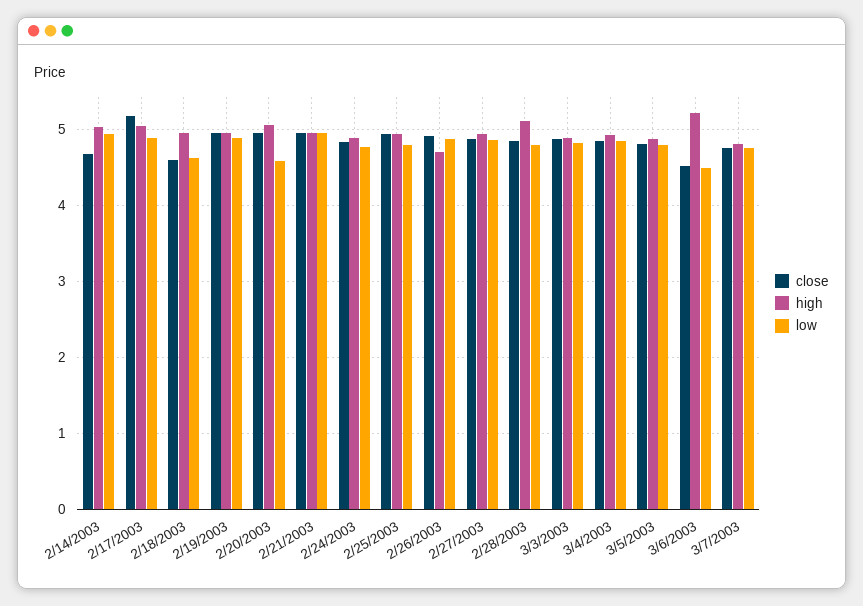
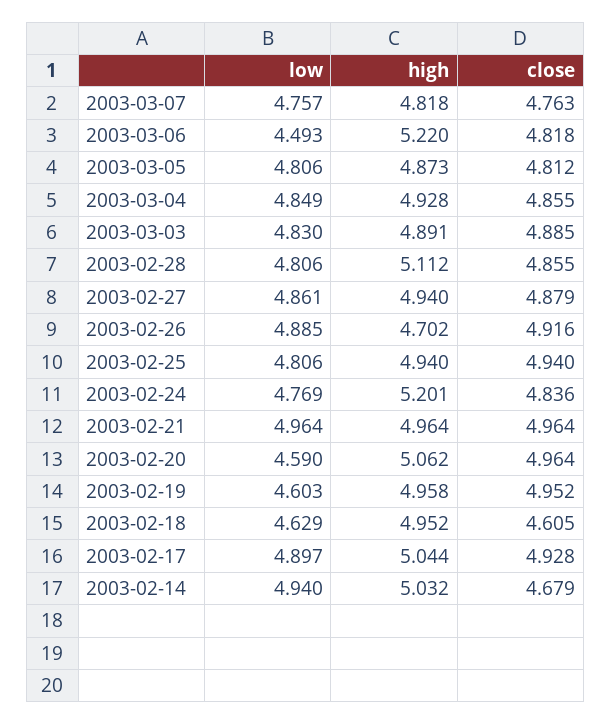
  {
    "close": {
      "2/14/2003": 4.679,
-     "2/17/2003": 5.2,
+     "2/17/2003": 4.928,
      "2/18/2003": 4.605,
      "2/19/2003": 4.952,
      "2/20/2003": 4.964,
      "2/21/2003": 4.964,
      "2/24/2003": 4.836,
      "2/25/2003": 4.94,
      "2/26/2003": 4.916,
      "2/27/2003": 4.879,
      "2/28/2003": 4.855,
      "3/3/2003": 4.885,
      "3/4/2003": 4.855,
      "3/5/2003": 4.812,
-     "3/6/2003": 4.5,
+     "3/6/2003": 4.818,
      "3/7/2003": 4.763
    },
    "high": {
      "2/14/2003": 5.032,
      "2/17/2003": 5.044,
      "2/18/2003": 4.952,
      "2/19/2003": 4.958,
      "2/20/2003": 5.062,
      "2/21/2003": 4.964,
-     "2/24/2003": 4.9,
+     "2/24/2003": 5.201,
      "2/25/2003": 4.94,
      "2/26/2003": 4.702,
      "2/27/2003": 4.94,
      "2/28/2003": 5.112,
      "3/3/2003": 4.891,
      "3/4/2003": 4.928,
      "3/5/2003": 4.873,
      "3/6/2003": 5.22,
      "3/7/2003": 4.818
    },
    "low": {
      "2/14/2003": 4.94,
      "2/17/2003": 4.897,
      "2/18/2003": 4.629,
-     "2/19/2003": 4.9,
+     "2/19/2003": 4.603,
      "2/20/2003": 4.59,
      "2/21/2003": 4.964,
      "2/24/2003": 4.769,
      "2/25/2003": 4.806,
      "2/26/2003": 4.885,
      "2/27/2003": 4.861,
      "2/28/2003": 4.806,
      "3/3/2003": 4.83,
      "3/4/2003": 4.849,
      "3/5/2003": 4.806,
      "3/6/2003": 4.493,
      "3/7/2003": 4.757
    }
  }

